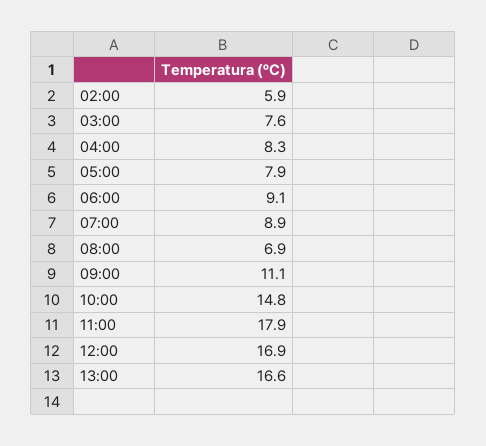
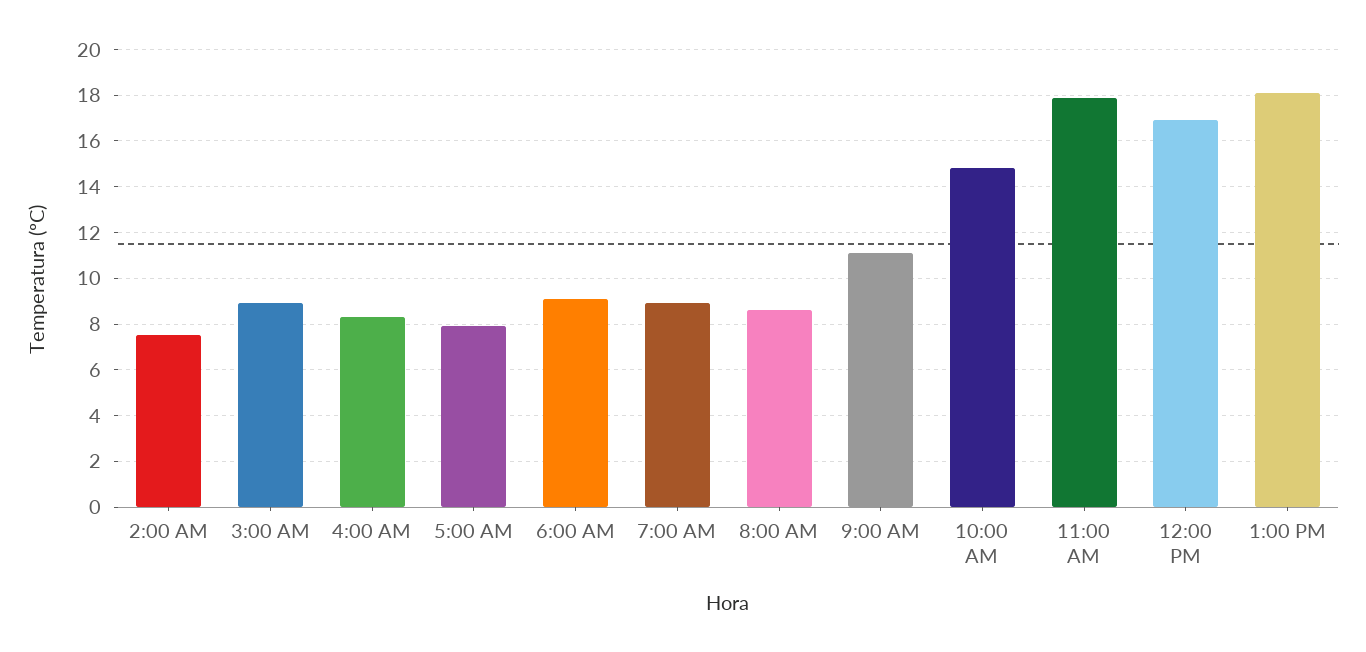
  {
-   "02:00": 5.9,
+   "02:00": 7.5,
-   "03:00": 7.6,
+   "03:00": 9,
    "04:00": 8.3,
    "05:00": 7.9,
    "06:00": 9.1,
    "07:00": 8.9,
-   "08:00": 6.9,
+   "08:00": 8.5,
    "09:00": 11.1,
    "10:00": 14.8,
    "11:00": 17.9,
    "12:00": 16.9,
-   "13:00": 16.6
+   "13:00": 18
  }

